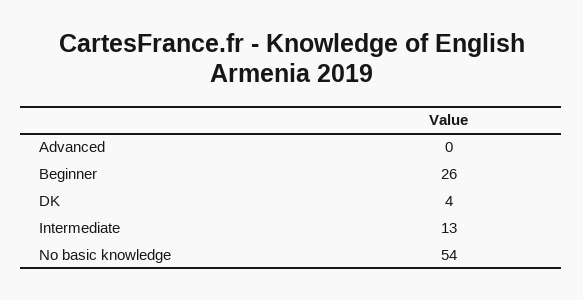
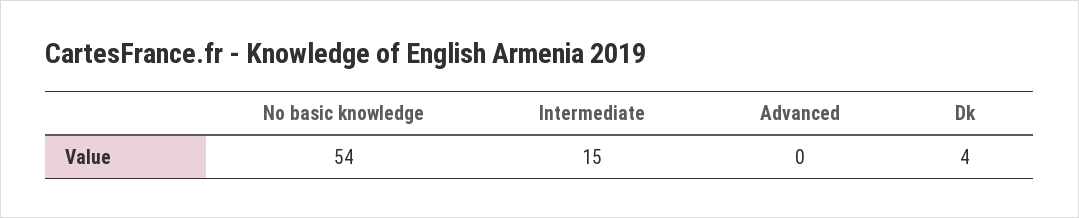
  {
    "Advanced": 0,
-   "Beginner": 26,
    "DK": 4,
-   "Intermediate": 13,
+   "Intermediate": 15,
    "No basic knowledge": 54
  }

